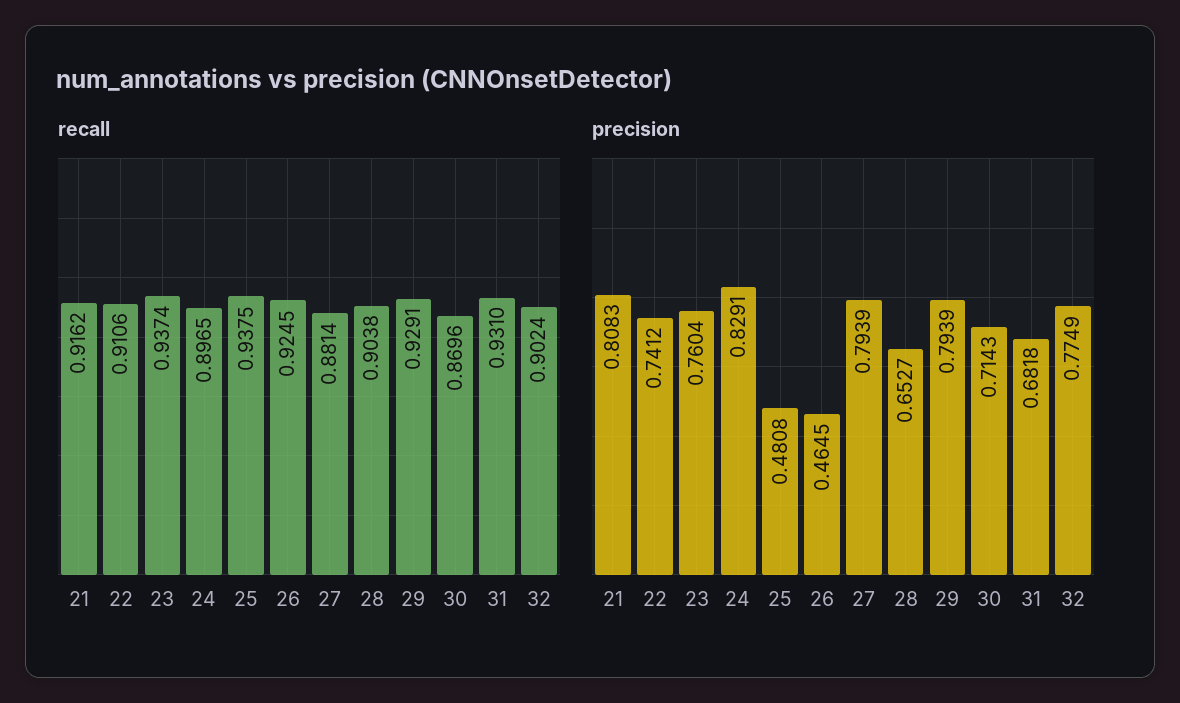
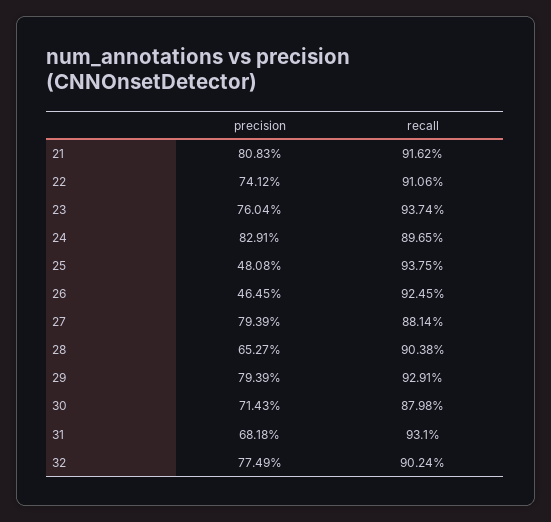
  {
    "recall": {
      "21": 0.9162,
      "22": 0.9106,
      "23": 0.9374,
      "24": 0.8965,
      "25": 0.9375,
      "26": 0.9245,
      "27": 0.8814,
      "28": 0.9038,
      "29": 0.9291,
-     "30": 0.8696,
+     "30": 0.8798,
      "31": 0.931,
      "32": 0.9024
    },
    "precision": {
      "21": 0.8083,
      "22": 0.7412,
      "23": 0.7604,
      "24": 0.8291,
      "25": 0.4808,
      "26": 0.4645,
      "27": 0.7939,
      "28": 0.6527,
      "29": 0.7939,
      "30": 0.7143,
      "31": 0.6818,
      "32": 0.7749
    }
  }

